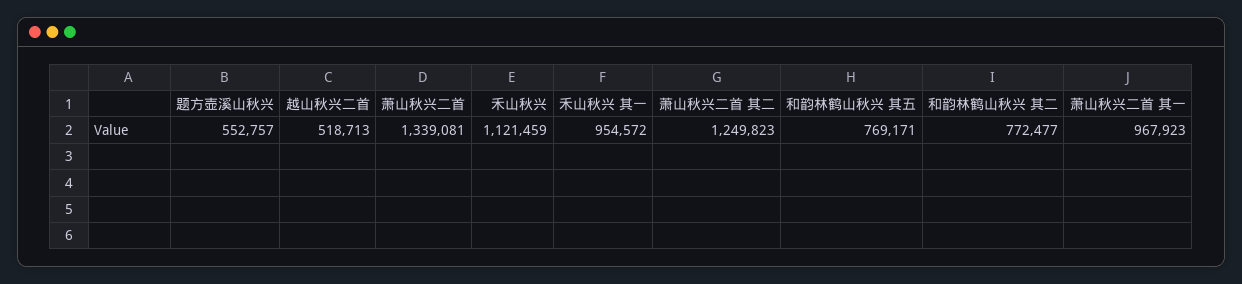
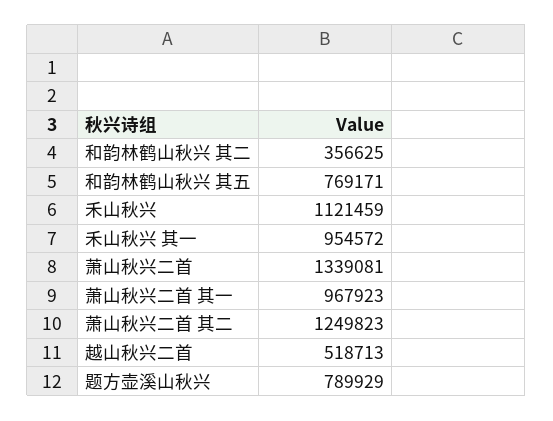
  {
-   "题方壶溪山秋兴": 552757,
+   "题方壶溪山秋兴": 789929,
    "越山秋兴二首": 518713,
    "萧山秋兴二首": 1339081,
    "禾山秋兴": 1121459,
    "禾山秋兴 其一": 954572,
    "萧山秋兴二首 其二": 1249823,
    "和韵林鹤山秋兴 其五": 769171,
-   "和韵林鹤山秋兴 其二": 772477,
+   "和韵林鹤山秋兴 其二": 356625,
    "萧山秋兴二首 其一": 967923
  }

